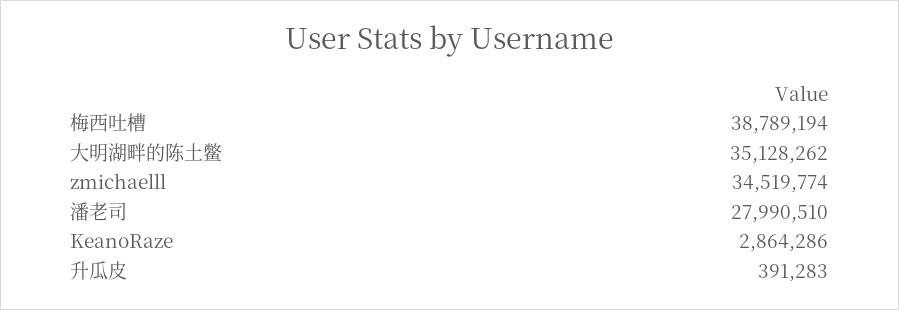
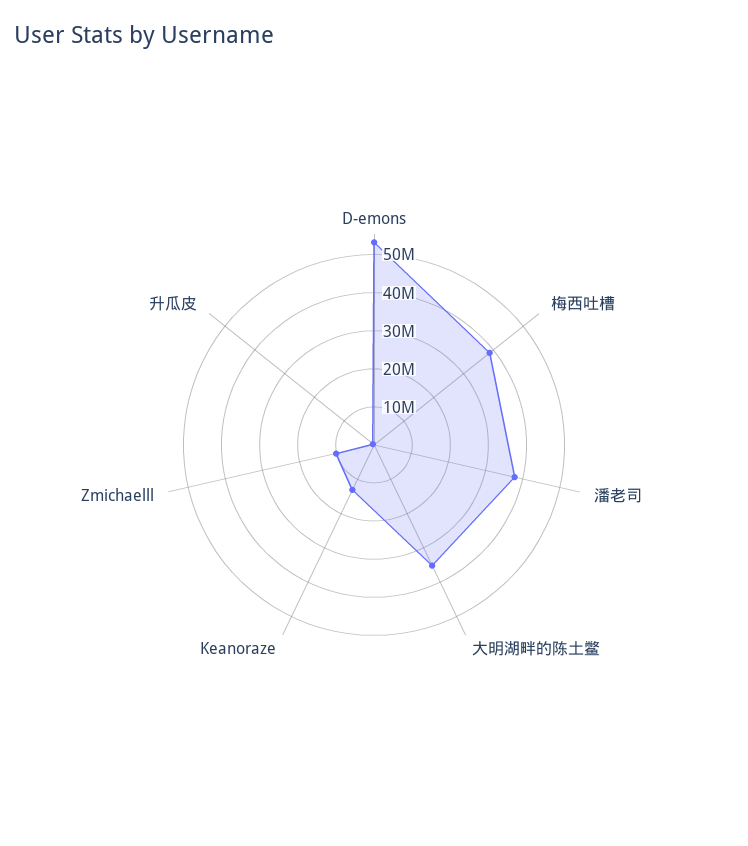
  {
    "梅西吐槽": 38789194,
    "大明湖畔的陈土鳖": 35128262,
-   "zmichaelll": 34519774,
+   "zmichaelll": 10000000,
-   "潘老司": 27990510,
+   "潘老司": 37500000,
-   "KeanoRaze": 2864286,
+   "KeanoRaze": 12500000,
-   "升瓜皮": 391283
+   "升瓜皮": 391283,
+   "D-emons": 52500000
  }

